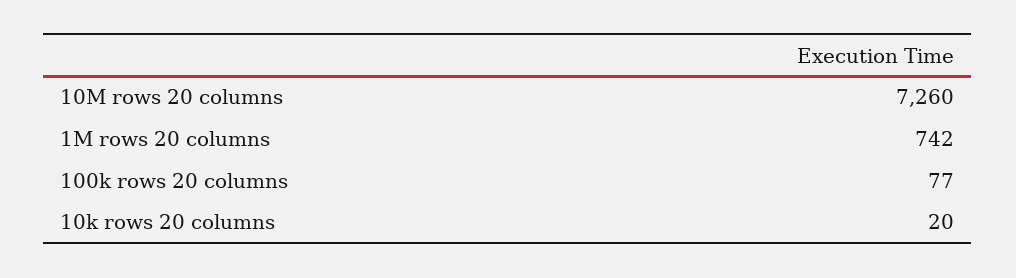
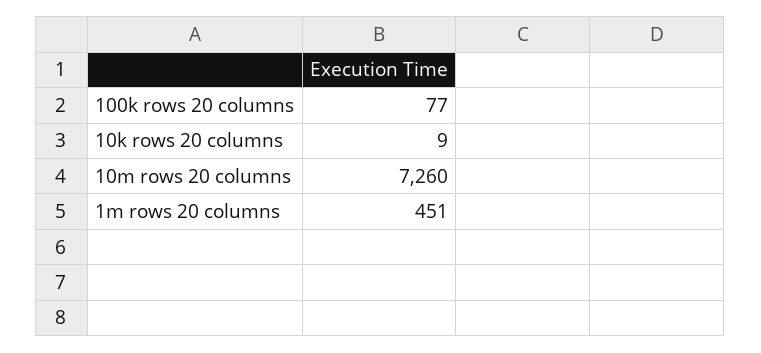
  {
    "10M rows 20 columns": 7260,
-   "1M rows 20 columns": 742,
+   "1M rows 20 columns": 451,
    "100k rows 20 columns": 77,
-   "10k rows 20 columns": 20
+   "10k rows 20 columns": 9
  }

